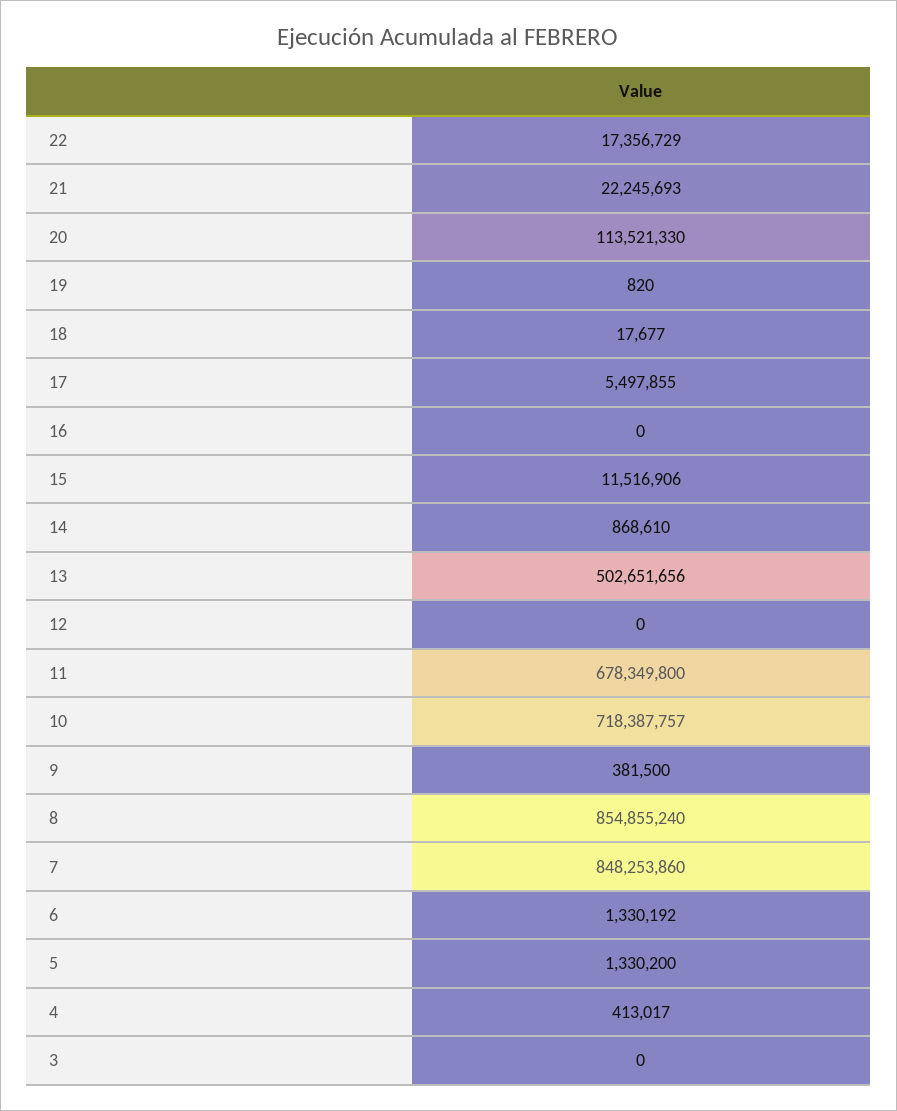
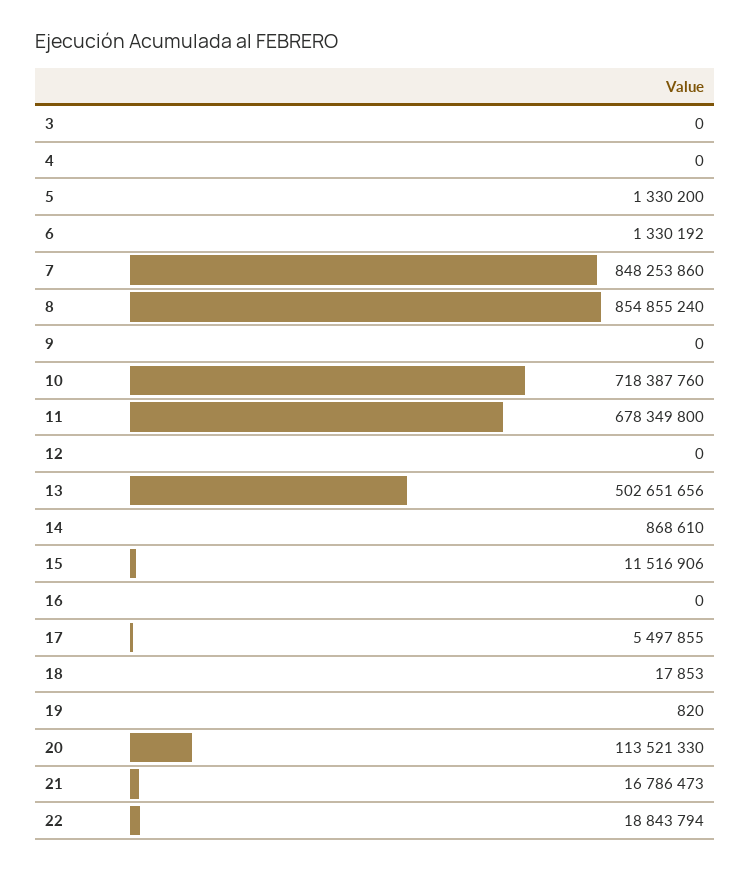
  {
-   "22": 17356729,
+   "22": 18843794,
-   "21": 22245693,
+   "21": 16786473,
    "20": 113521330,
    "19": 820,
-   "18": 17677,
+   "18": 17853,
    "17": 5497855,
    "16": 0,
    "15": 11516906,
    "14": 868610,
    "13": 502651656,
    "12": 0,
    "11": 678349800,
-   "10": 718387757,
+   "10": 718387760,
-   "9": 381500,
+   "9": 0,
    "8": 854855240,
    "7": 848253860,
    "6": 1330192,
    "5": 1330200,
-   "4": 413017,
+   "4": 0,
    "3": 0
  }

